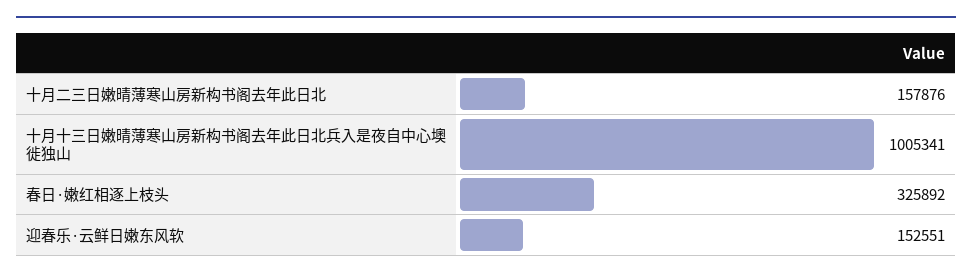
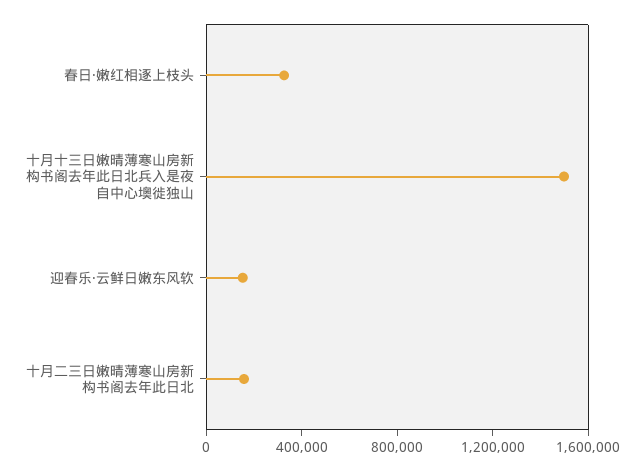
  {
    "十月二三日嫩晴薄寒山房新构书阁去年此日北": 157876,
-   "十月十三日嫩晴薄寒山房新构书阁去年此日北兵入是夜自中心墺徙独山": 1005341,
+   "十月十三日嫩晴薄寒山房新构书阁去年此日北兵入是夜自中心墺徙独山": 1500000,
    "春日·嫩红相逐上枝头": 325892,
    "迎春乐·云鲜日嫩东风软": 152551
  }

